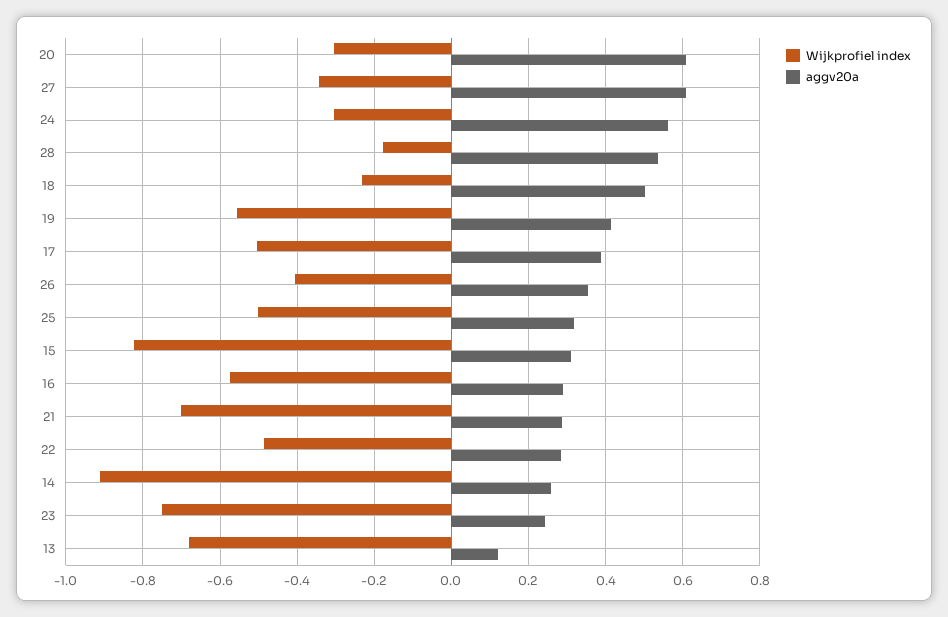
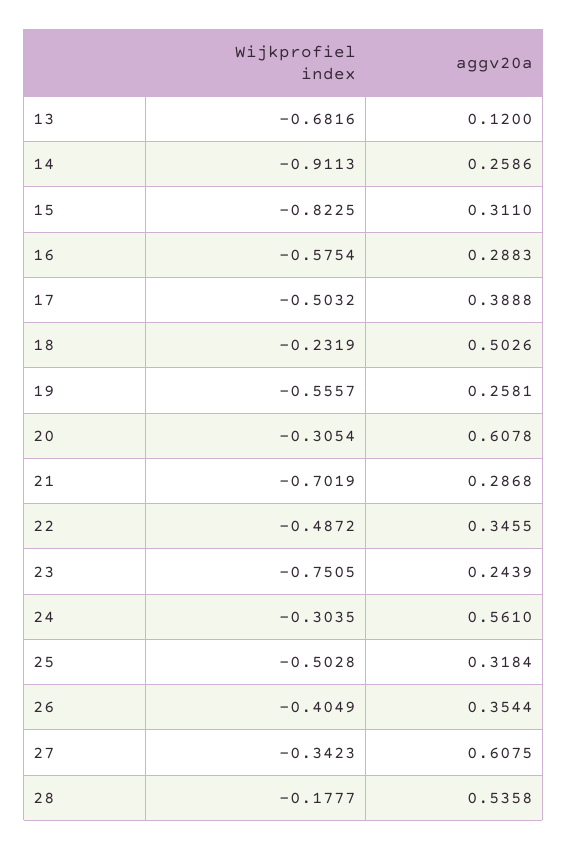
  {
    "Wijkprofiel index": {
      "20": -0.3054,
      "27": -0.3423,
      "24": -0.3035,
      "28": -0.1777,
      "18": -0.2319,
      "19": -0.5557,
      "17": -0.5032,
      "26": -0.4049,
      "25": -0.5028,
      "15": -0.8225,
      "16": -0.5754,
      "21": -0.7019,
      "22": -0.4872,
      "14": -0.9113,
      "23": -0.7505,
      "13": -0.6816
    },
    "aggv20a": {
      "20": 0.6078,
      "27": 0.6075,
      "24": 0.561,
      "28": 0.5358,
      "18": 0.5026,
-     "19": 0.42,
+     "19": 0.2581,
      "17": 0.3888,
      "26": 0.3544,
      "25": 0.3184,
      "15": 0.311,
      "16": 0.2883,
      "21": 0.2868,
-     "22": 0.28,
+     "22": 0.3455,
      "14": 0.2586,
      "23": 0.2439,
      "13": 0.12
    }
  }

